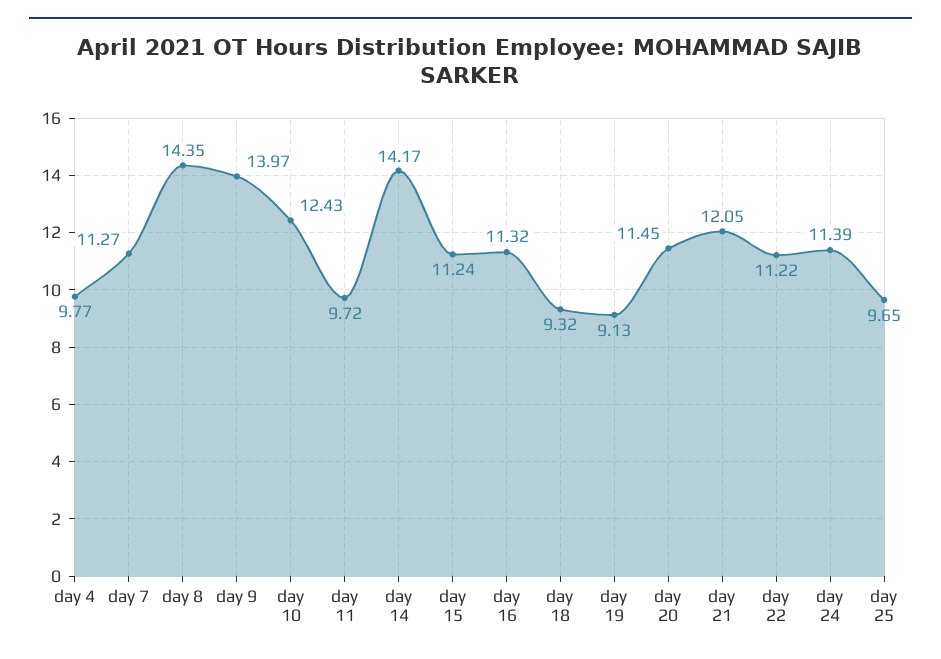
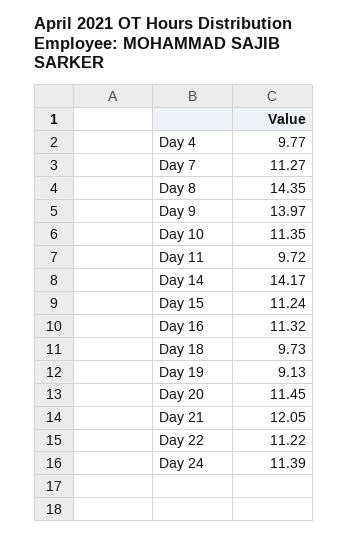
  {
    "day 4": 9.77,
    "day 7": 11.27,
    "day 8": 14.35,
    "day 9": 13.97,
-   "day 10": 12.43,
+   "day 10": 11.35,
    "day 11": 9.72,
    "day 14": 14.17,
    "day 15": 11.24,
    "day 16": 11.32,
-   "day 18": 9.32,
+   "day 18": 9.73,
    "day 19": 9.13,
    "day 20": 11.45,
    "day 21": 12.05,
    "day 22": 11.22,
-   "day 24": 11.39,
+   "day 24": 11.39
-   "day 25": 9.65
  }

